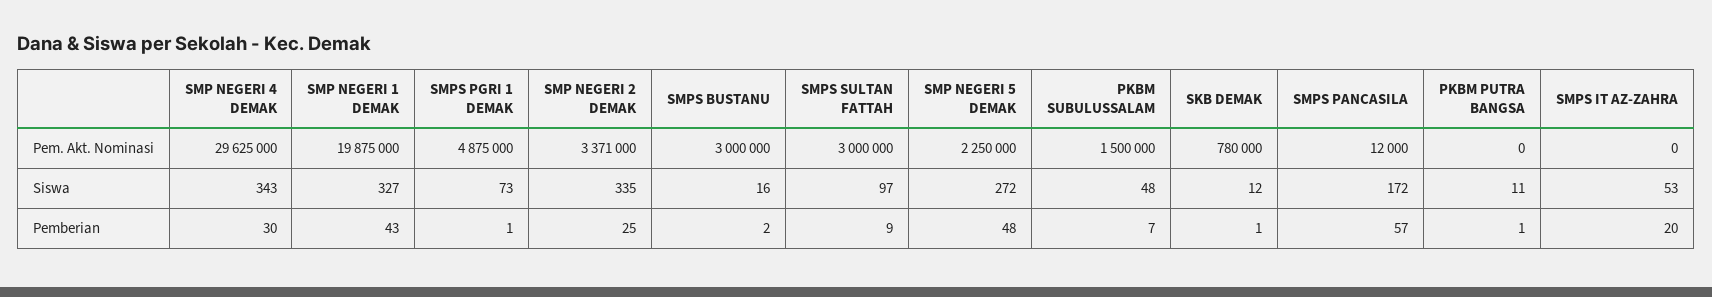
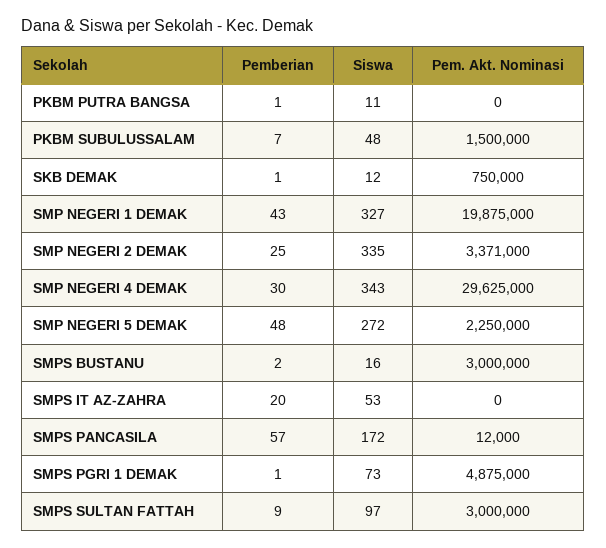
  {
    "SMP NEGERI 4 DEMAK": {
      "Pem. Akt. Nominasi": 29625000,
      "Siswa": 343,
      "Pemberian": 30
    },
    "SMP NEGERI 1 DEMAK": {
      "Pem. Akt. Nominasi": 19875000,
      "Siswa": 327,
      "Pemberian": 43
    },
    "SMPS PGRI 1 DEMAK": {
      "Pem. Akt. Nominasi": 4875000,
      "Siswa": 73,
      "Pemberian": 1
    },
    "SMP NEGERI 2 DEMAK": {
      "Pem. Akt. Nominasi": 3371000,
      "Siswa": 335,
      "Pemberian": 25
    },
    "SMPS BUSTANU": {
      "Pem. Akt. Nominasi": 3000000,
      "Siswa": 16,
      "Pemberian": 2
    },
    "SMPS SULTAN FATTAH": {
      "Pem. Akt. Nominasi": 3000000,
      "Siswa": 97,
      "Pemberian": 9
    },
    "SMP NEGERI 5 DEMAK": {
      "Pem. Akt. Nominasi": 2250000,
      "Siswa": 272,
      "Pemberian": 48
    },
    "PKBM SUBULUSSALAM": {
      "Pem. Akt. Nominasi": 1500000,
      "Siswa": 48,
      "Pemberian": 7
    },
    "SKB DEMAK": {
-     "Pem. Akt. Nominasi": 780000,
+     "Pem. Akt. Nominasi": 750000,
      "Siswa": 12,
      "Pemberian": 1
    },
    "SMPS PANCASILA": {
      "Pem. Akt. Nominasi": 12000,
      "Siswa": 172,
      "Pemberian": 57
    },
    "PKBM PUTRA BANGSA": {
      "Pem. Akt. Nominasi": 0,
      "Siswa": 11,
      "Pemberian": 1
    },
    "SMPS IT AZ-ZAHRA": {
      "Pem. Akt. Nominasi": 0,
      "Siswa": 53,
      "Pemberian": 20
    }
  }

